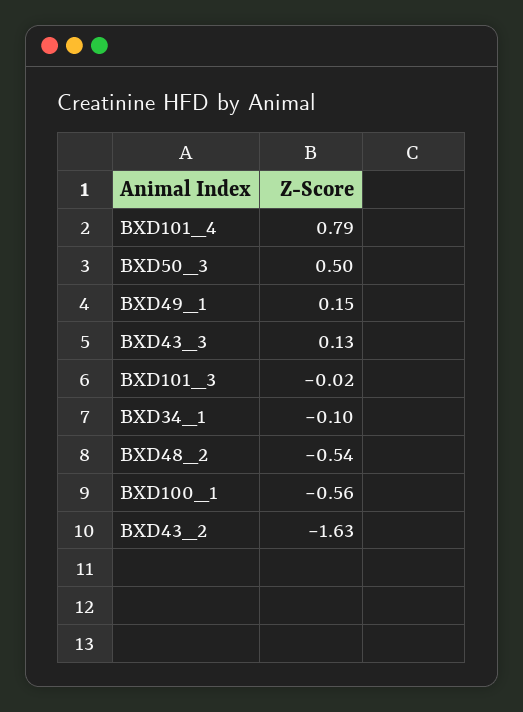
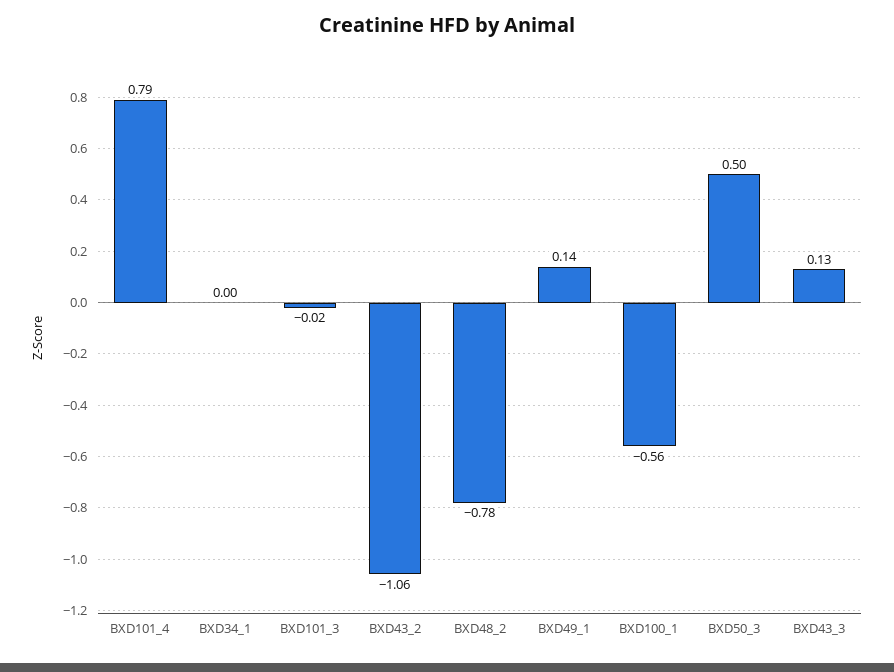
  {
    "BXD101_4": 0.79,
    "BXD50_3": 0.5,
-   "BXD49_1": 0.15,
+   "BXD49_1": 0.14,
    "BXD43_3": 0.13,
    "BXD101_3": -0.02,
-   "BXD34_1": -0.1,
+   "BXD34_1": 0,
-   "BXD48_2": -0.54,
+   "BXD48_2": -0.78,
    "BXD100_1": -0.56,
-   "BXD43_2": -1.63
+   "BXD43_2": -1.06
  }

